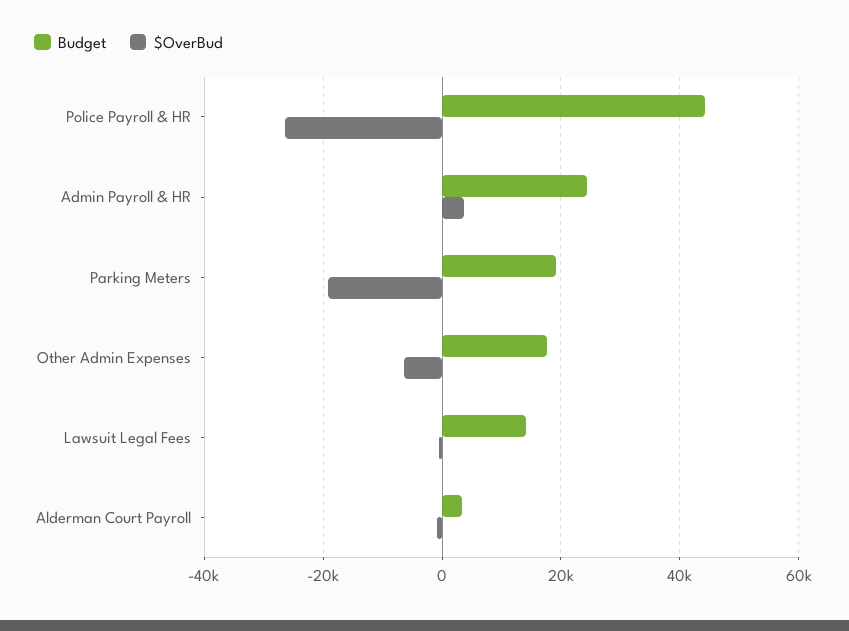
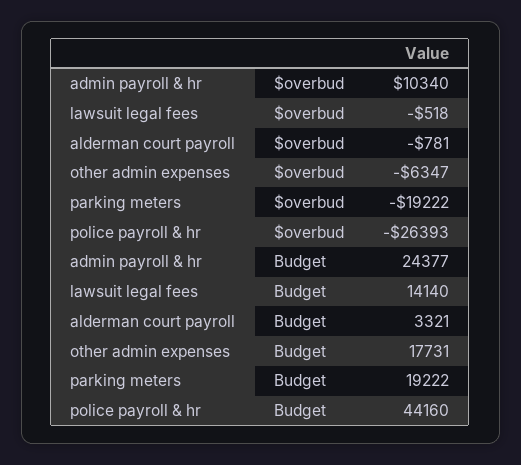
  {
    "Budget": {
      "Police Payroll & HR": 44160,
      "Admin Payroll & HR": 24377,
      "Parking Meters": 19222,
      "Other Admin Expenses": 17731,
      "Lawsuit Legal Fees": 14140,
      "Alderman Court Payroll": 3321
    },
    "$OverBud": {
      "Police Payroll & HR": -26393,
-     "Admin Payroll & HR": 4000,
+     "Admin Payroll & HR": 10340,
      "Parking Meters": -19222,
      "Other Admin Expenses": -6347,
      "Lawsuit Legal Fees": -518,
      "Alderman Court Payroll": -781
    }
  }

